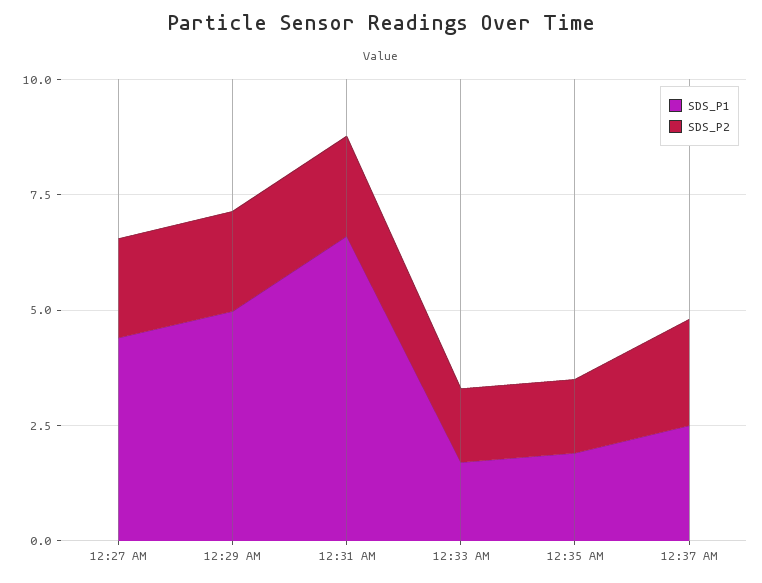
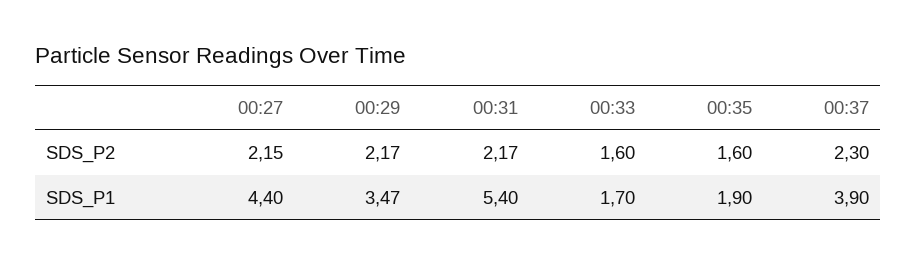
  {
    "SDS_P1": {
      "12:27 AM": 4.4,
-     "12:29 AM": 5,
+     "12:29 AM": 3.47,
-     "12:31 AM": 6.5,
+     "12:31 AM": 5.4,
      "12:33 AM": 1.7,
      "12:35 AM": 1.9,
-     "12:37 AM": 2.5
+     "12:37 AM": 3.9
    },
    "SDS_P2": {
      "12:27 AM": 2.15,
      "12:29 AM": 2.17,
      "12:31 AM": 2.17,
      "12:33 AM": 1.6,
      "12:35 AM": 1.6,
      "12:37 AM": 2.3
    }
  }

